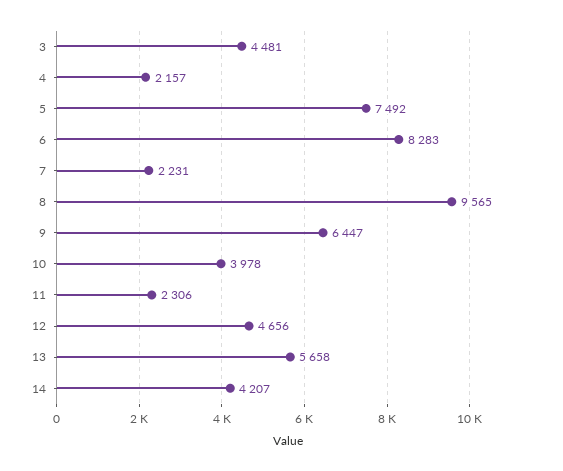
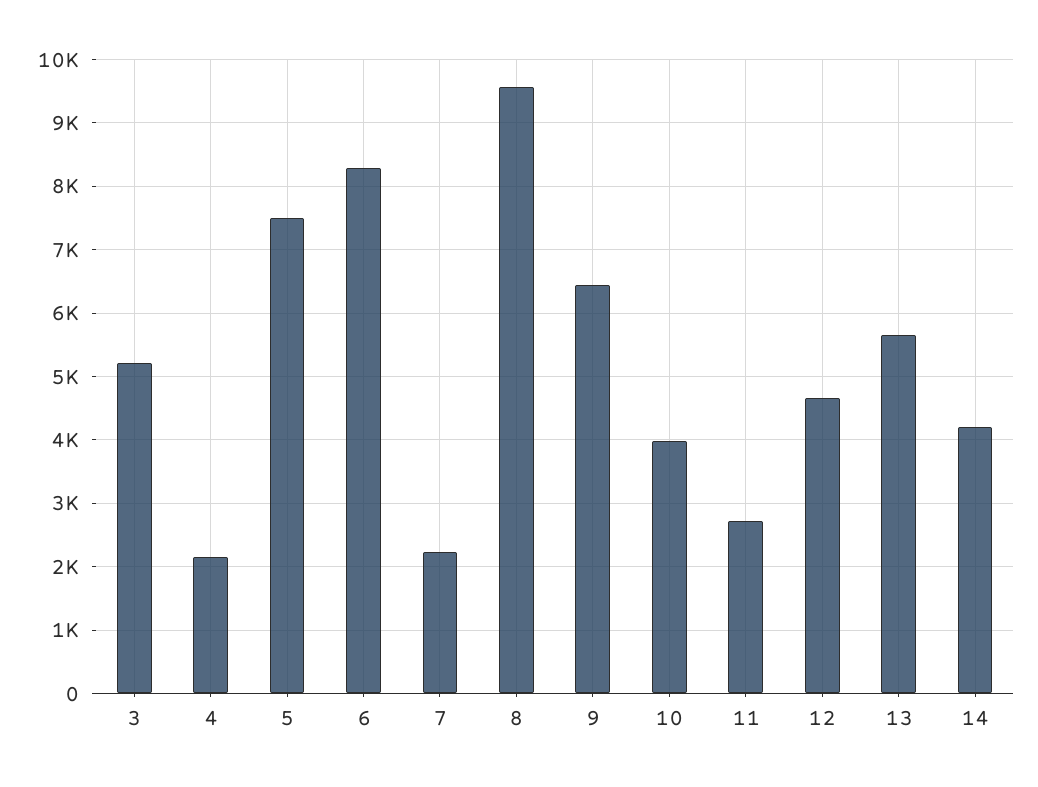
  {
-   "3": 4481,
+   "3": 5200,
    "4": 2157,
    "5": 7492,
    "6": 8283,
    "7": 2231,
    "8": 9565,
    "9": 6447,
    "10": 3978,
-   "11": 2306,
+   "11": 2700,
    "12": 4656,
    "13": 5658,
    "14": 4207
  }

